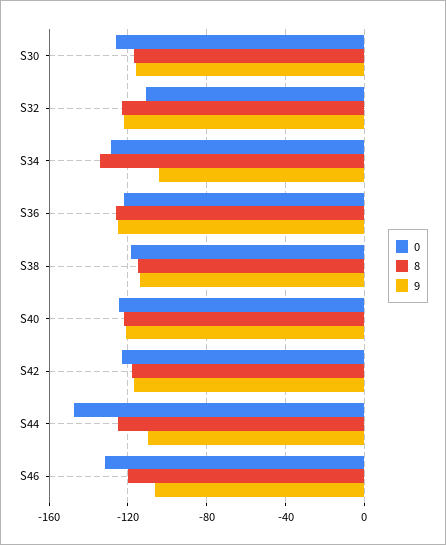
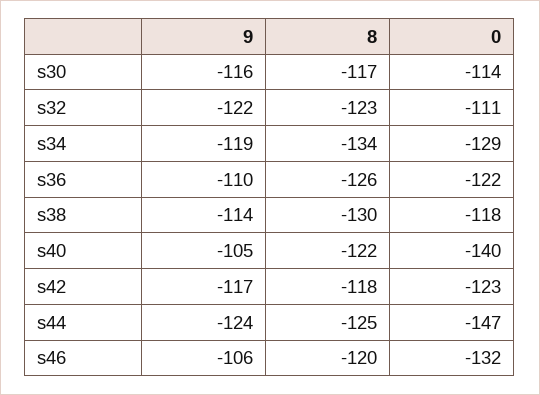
  {
    "0": {
-     "S30": -125,
+     "S30": -114,
      "S32": -111,
      "S34": -129,
      "S36": -122,
      "S38": -118,
-     "S40": -125,
+     "S40": -140,
      "S42": -123,
      "S44": -147,
      "S46": -132
    },
    "8": {
      "S30": -117,
      "S32": -123,
      "S34": -134,
      "S36": -126,
-     "S38": -115,
+     "S38": -130,
      "S40": -122,
      "S42": -118,
      "S44": -125,
      "S46": -120
    },
    "9": {
      "S30": -116,
      "S32": -122,
-     "S34": -105,
+     "S34": -119,
-     "S36": -125,
+     "S36": -110,
      "S38": -114,
-     "S40": -120,
+     "S40": -105,
      "S42": -117,
-     "S44": -110,
+     "S44": -124,
      "S46": -106
    }
  }

